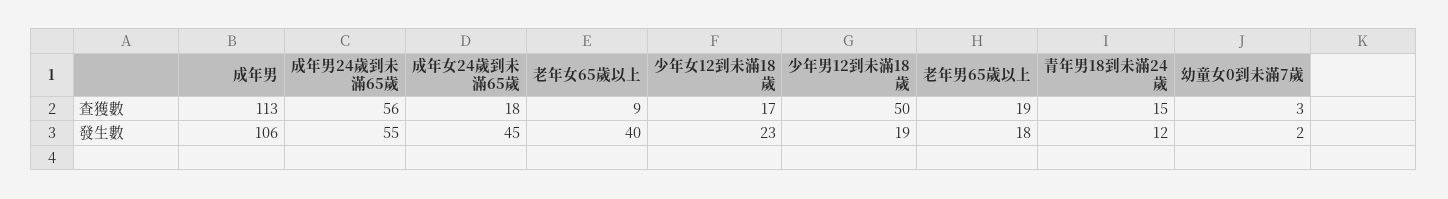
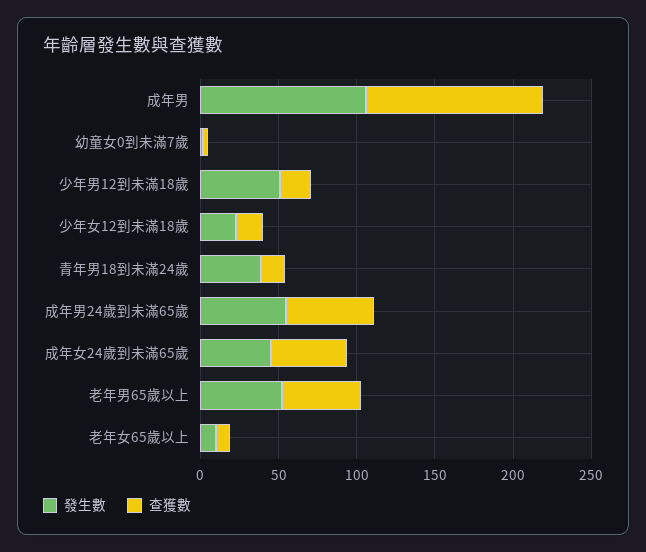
  {
    "查獲數": {
      "成年男": 113,
      "成年男24歲到未滿65歲": 56,
-     "成年女24歲到未滿65歲": 18,
+     "成年女24歲到未滿65歲": 50,
      "老年女65歲以上": 9,
      "少年女12到未滿18歲": 17,
-     "少年男12到未滿18歲": 50,
+     "少年男12到未滿18歲": 20,
-     "老年男65歲以上": 19,
+     "老年男65歲以上": 50,
      "青年男18到未滿24歲": 15,
      "幼童女0到未滿7歲": 3
    },
    "發生數": {
      "成年男": 106,
      "成年男24歲到未滿65歲": 55,
      "成年女24歲到未滿65歲": 45,
-     "老年女65歲以上": 40,
+     "老年女65歲以上": 10,
      "少年女12到未滿18歲": 23,
-     "少年男12到未滿18歲": 19,
+     "少年男12到未滿18歲": 50,
-     "老年男65歲以上": 18,
+     "老年男65歲以上": 50,
-     "青年男18到未滿24歲": 12,
+     "青年男18到未滿24歲": 40,
      "幼童女0到未滿7歲": 2
    }
  }

